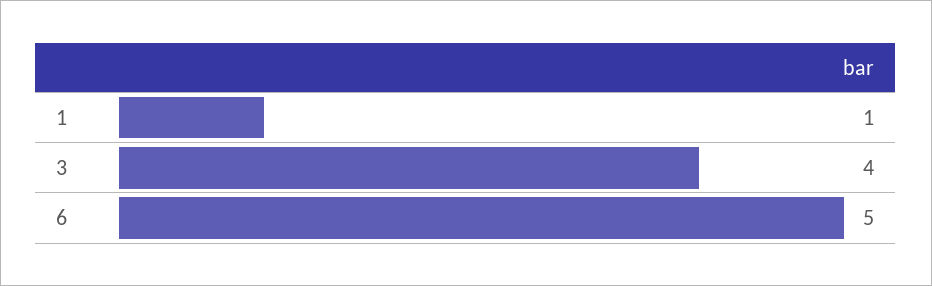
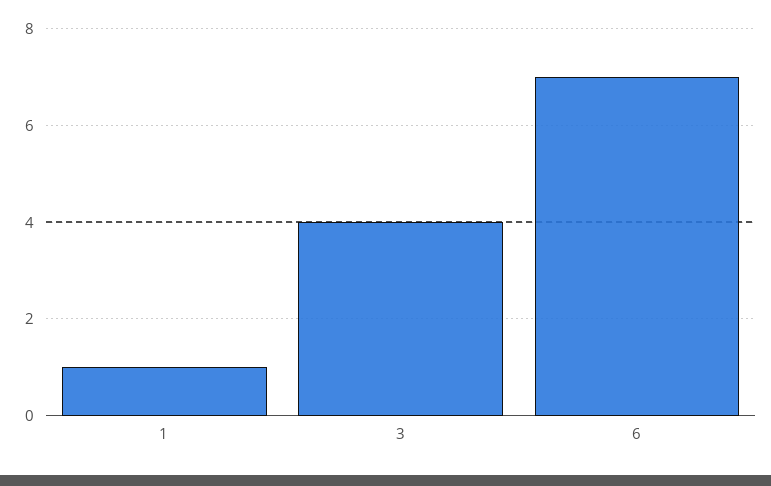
  {
    "1": 1,
    "3": 4,
-   "6": 5
+   "6": 7
  }

